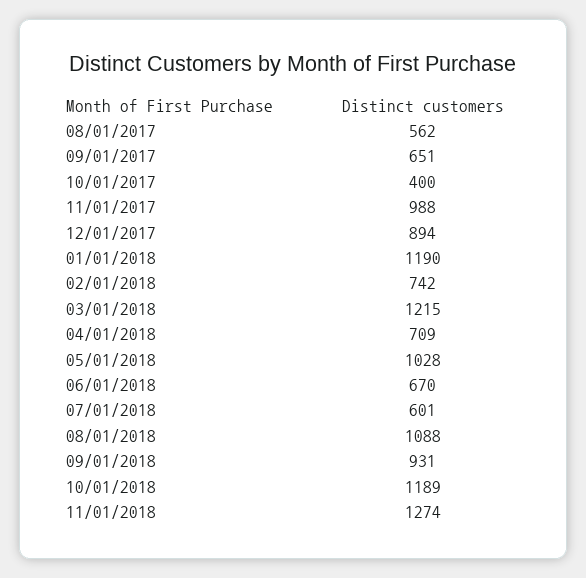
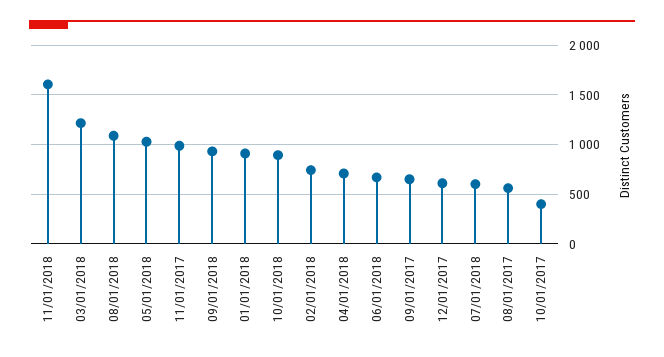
  {
    "08/01/2017": 562,
    "09/01/2017": 651,
    "10/01/2017": 400,
    "11/01/2017": 988,
-   "12/01/2017": 894,
+   "12/01/2017": 600,
-   "01/01/2018": 1190,
+   "01/01/2018": 900,
    "02/01/2018": 742,
    "03/01/2018": 1215,
    "04/01/2018": 709,
    "05/01/2018": 1028,
    "06/01/2018": 670,
    "07/01/2018": 601,
    "08/01/2018": 1088,
    "09/01/2018": 931,
-   "10/01/2018": 1189,
+   "10/01/2018": 900,
-   "11/01/2018": 1274
+   "11/01/2018": 1600
  }

